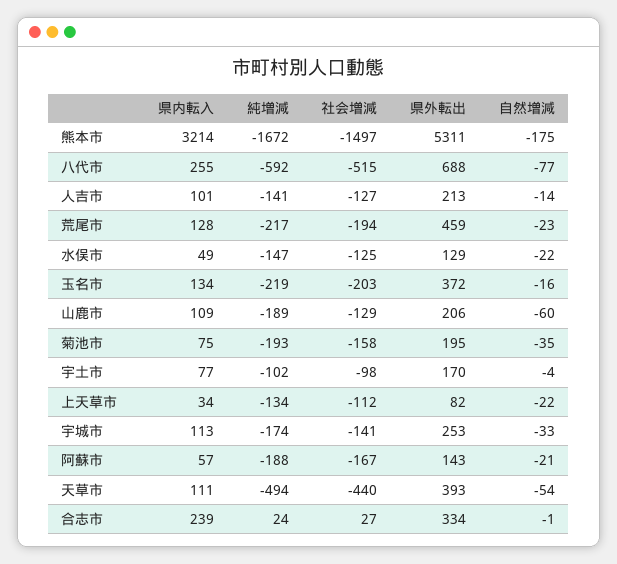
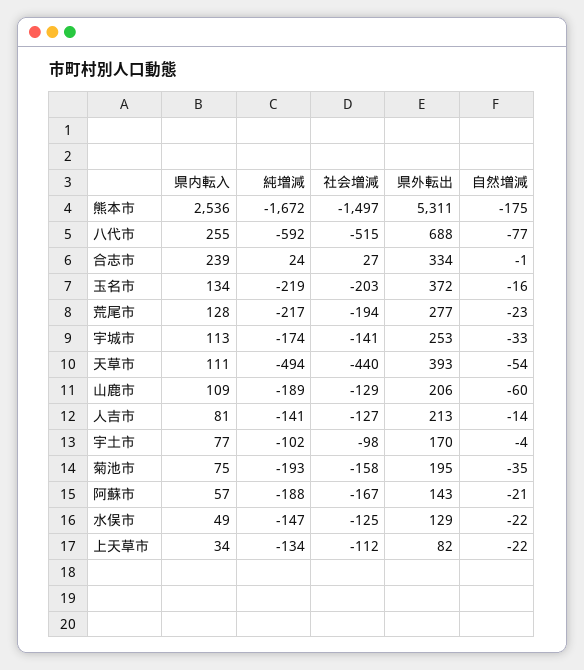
  {
    "県内転入": {
-     "熊本市": 3214,
+     "熊本市": 2536,
      "八代市": 255,
-     "人吉市": 101,
+     "人吉市": 81,
      "荒尾市": 128,
      "水俣市": 49,
      "玉名市": 134,
      "山鹿市": 109,
      "菊池市": 75,
      "宇土市": 77,
      "上天草市": 34,
      "宇城市": 113,
      "阿蘇市": 57,
      "天草市": 111,
      "合志市": 239
    },
    "純増減": {
      "熊本市": -1672,
      "八代市": -592,
      "人吉市": -141,
      "荒尾市": -217,
      "水俣市": -147,
      "玉名市": -219,
      "山鹿市": -189,
      "菊池市": -193,
      "宇土市": -102,
      "上天草市": -134,
      "宇城市": -174,
      "阿蘇市": -188,
      "天草市": -494,
      "合志市": 24
    },
    "社会増減": {
      "熊本市": -1497,
      "八代市": -515,
      "人吉市": -127,
      "荒尾市": -194,
      "水俣市": -125,
      "玉名市": -203,
      "山鹿市": -129,
      "菊池市": -158,
      "宇土市": -98,
      "上天草市": -112,
      "宇城市": -141,
      "阿蘇市": -167,
      "天草市": -440,
      "合志市": 27
    },
    "県外転出": {
      "熊本市": 5311,
      "八代市": 688,
      "人吉市": 213,
-     "荒尾市": 459,
+     "荒尾市": 277,
      "水俣市": 129,
      "玉名市": 372,
      "山鹿市": 206,
      "菊池市": 195,
      "宇土市": 170,
      "上天草市": 82,
      "宇城市": 253,
      "阿蘇市": 143,
      "天草市": 393,
      "合志市": 334
    },
    "自然増減": {
      "熊本市": -175,
      "八代市": -77,
      "人吉市": -14,
      "荒尾市": -23,
      "水俣市": -22,
      "玉名市": -16,
      "山鹿市": -60,
      "菊池市": -35,
      "宇土市": -4,
      "上天草市": -22,
      "宇城市": -33,
      "阿蘇市": -21,
      "天草市": -54,
      "合志市": -1
    }
  }

